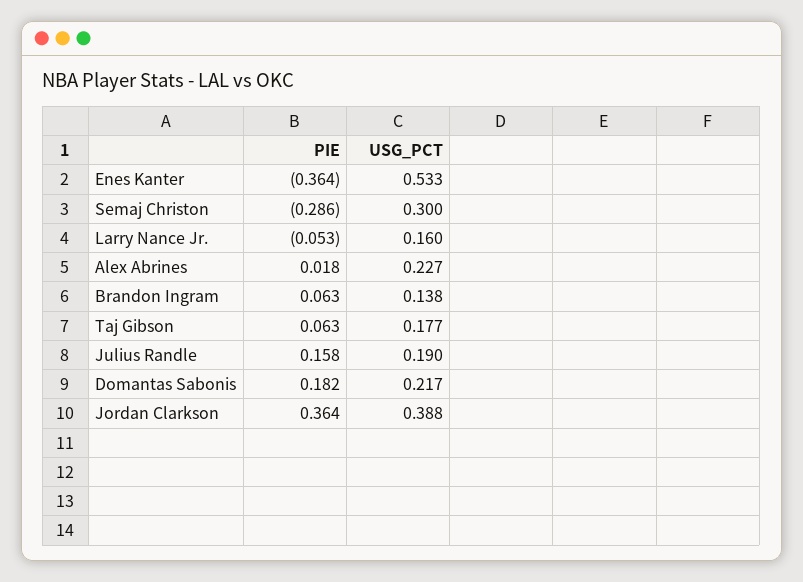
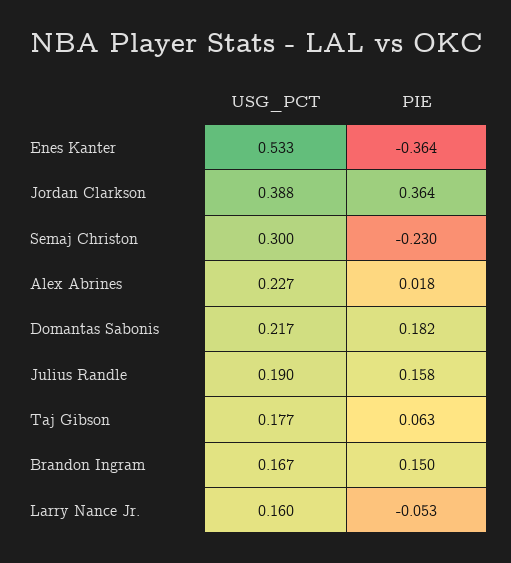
  {
    "PIE": {
      "Enes Kanter": -0.364,
-     "Semaj Christon": -0.286,
+     "Semaj Christon": -0.23,
      "Larry Nance Jr.": -0.053,
      "Alex Abrines": 0.018,
-     "Brandon Ingram": 0.063,
+     "Brandon Ingram": 0.15,
      "Taj Gibson": 0.063,
      "Julius Randle": 0.158,
      "Domantas Sabonis": 0.182,
      "Jordan Clarkson": 0.364
    },
    "USG_PCT": {
      "Enes Kanter": 0.533,
      "Semaj Christon": 0.3,
      "Larry Nance Jr.": 0.16,
      "Alex Abrines": 0.227,
-     "Brandon Ingram": 0.138,
+     "Brandon Ingram": 0.167,
      "Taj Gibson": 0.177,
      "Julius Randle": 0.19,
      "Domantas Sabonis": 0.217,
      "Jordan Clarkson": 0.388
    }
  }

